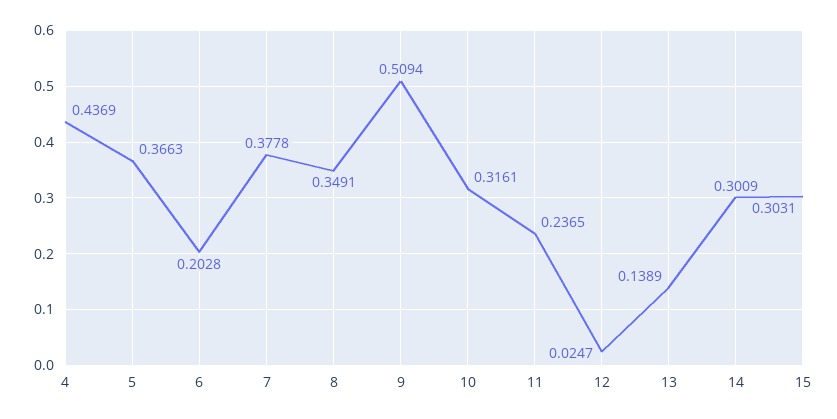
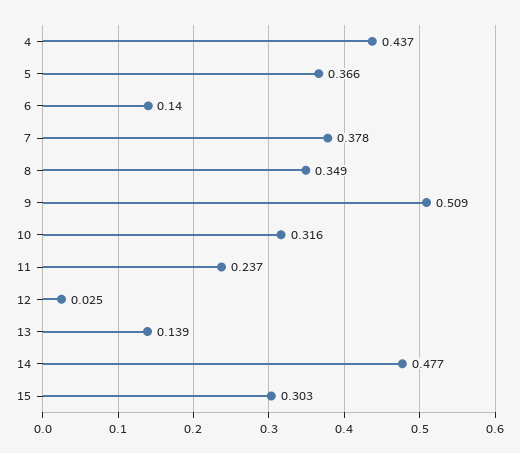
  {
    "4": 0.4369,
    "5": 0.3663,
-   "6": 0.2028,
+   "6": 0.14,
    "7": 0.3778,
    "8": 0.3491,
    "9": 0.5094,
    "10": 0.3161,
    "11": 0.2365,
    "12": 0.0247,
    "13": 0.1389,
-   "14": 0.3009,
+   "14": 0.477,
    "15": 0.3031
  }

